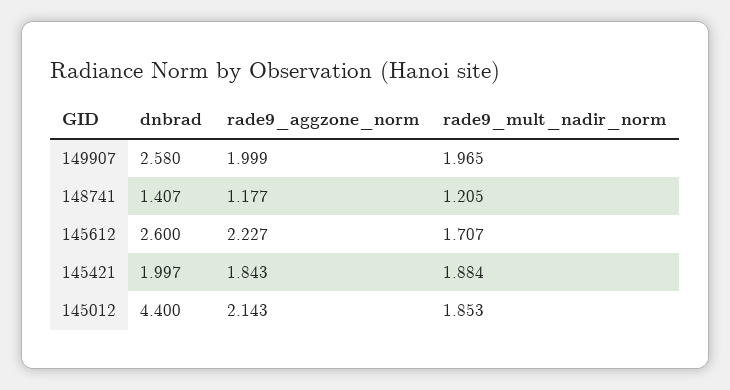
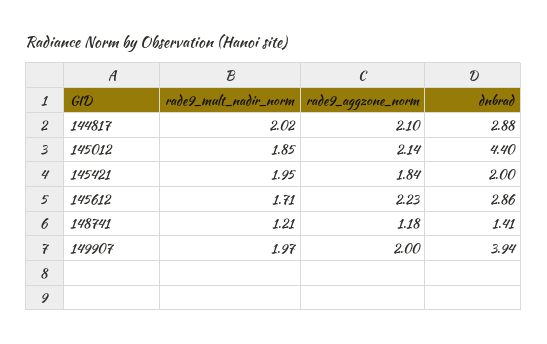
  {
    "dnbrad": {
-     "149907": 2.58,
+     "149907": 3.94,
      "148741": 1.407,
-     "145612": 2.6,
+     "145612": 2.86,
      "145421": 1.997,
-     "145012": 4.4
+     "145012": 4.4,
+     "144817": 2.88
    },
    "rade9_aggzone_norm": {
      "149907": 1.999,
      "148741": 1.177,
      "145612": 2.227,
      "145421": 1.843,
-     "145012": 2.143
+     "145012": 2.143,
+     "144817": 2.1
    },
    "rade9_mult_nadir_norm": {
      "149907": 1.965,
      "148741": 1.205,
      "145612": 1.707,
-     "145421": 1.884,
+     "145421": 1.95,
-     "145012": 1.853
+     "145012": 1.853,
+     "144817": 2.02
    }
  }

